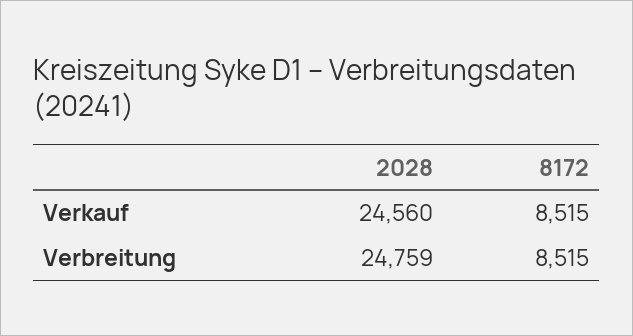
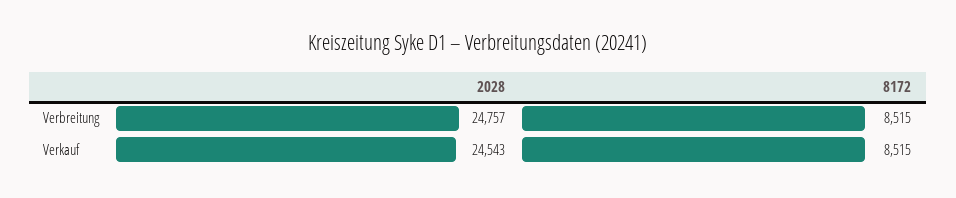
  {
    "2028": {
-     "Verkauf": 24560,
+     "Verkauf": 24543,
-     "Verbreitung": 24759
+     "Verbreitung": 24757
    },
    "8172": {
      "Verkauf": 8515,
      "Verbreitung": 8515
    }
  }

